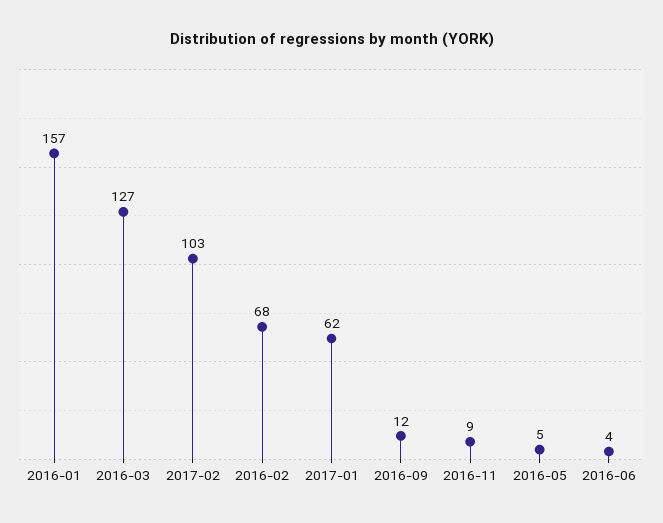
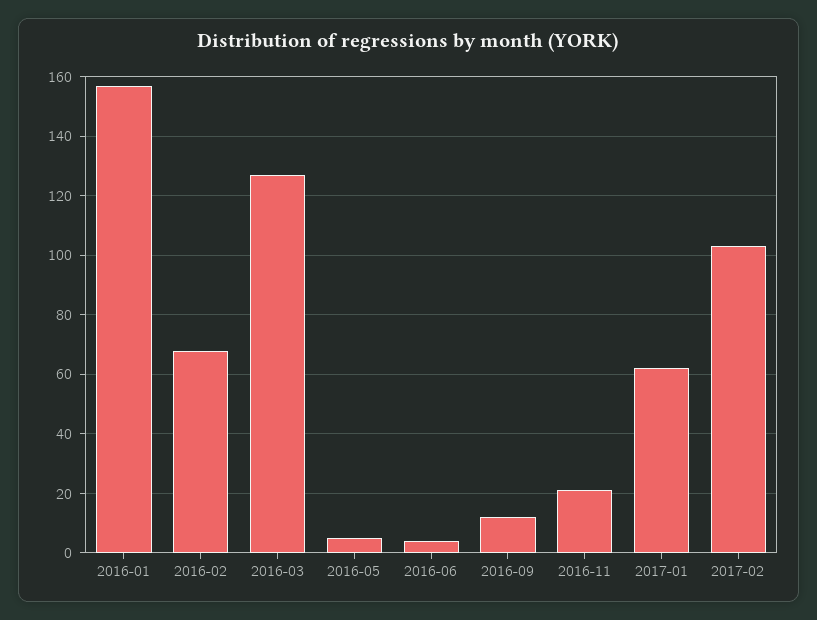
  {
    "2016-01": 157,
    "2016-03": 127,
    "2017-02": 103,
    "2016-02": 68,
    "2017-01": 62,
    "2016-09": 12,
-   "2016-11": 9,
+   "2016-11": 20,
    "2016-05": 5,
    "2016-06": 4
  }

